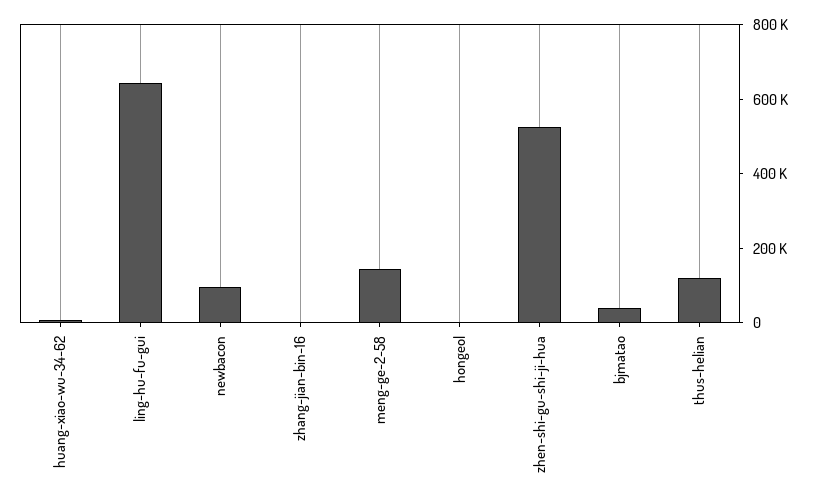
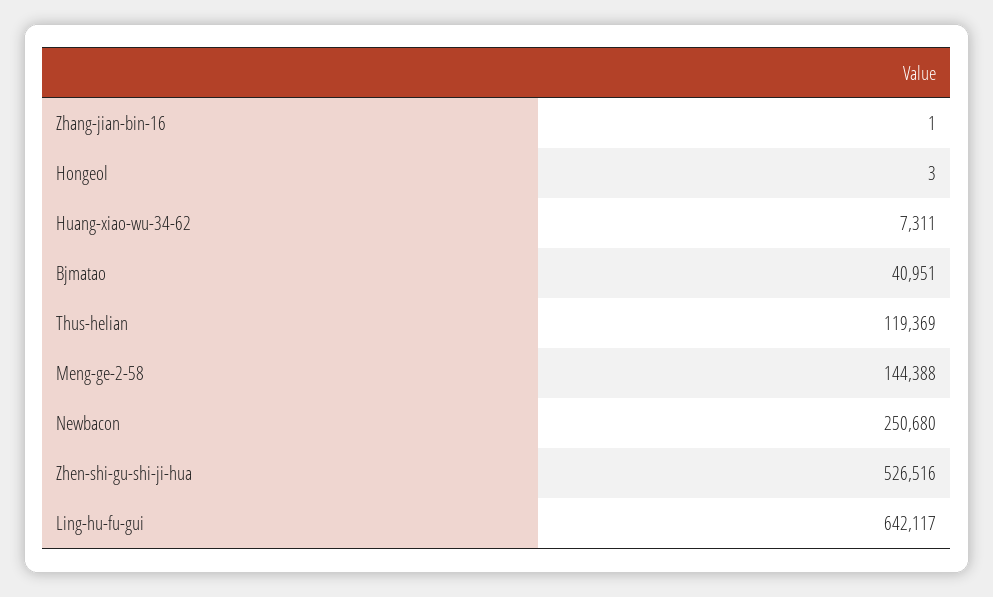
  {
    "huang-xiao-wu-34-62": 7311,
    "ling-hu-fu-gui": 642117,
-   "newbacon": 100000,
+   "newbacon": 250680,
    "zhang-jian-bin-16": 1,
    "meng-ge-2-58": 144388,
    "hongeol": 3,
    "zhen-shi-gu-shi-ji-hua": 526516,
    "bjmatao": 40951,
    "thus-helian": 119369
  }

